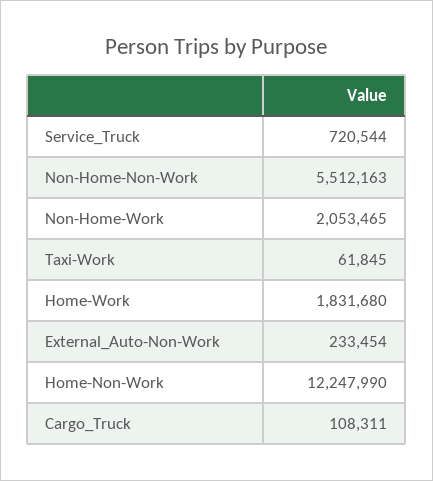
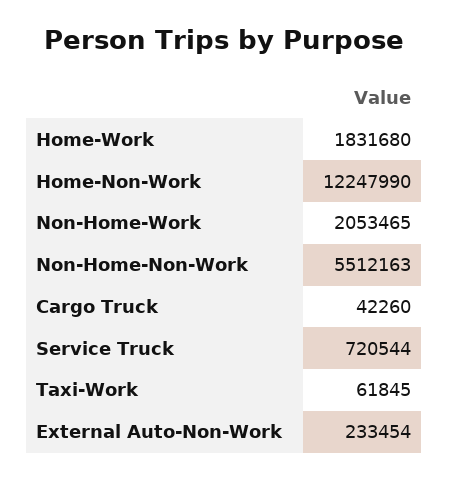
  {
    "Service_Truck": 720544,
    "Non-Home-Non-Work": 5512163,
    "Non-Home-Work": 2053465,
    "Taxi-Work": 61845,
    "Home-Work": 1831680,
    "External_Auto-Non-Work": 233454,
    "Home-Non-Work": 12247990,
-   "Cargo_Truck": 108311
+   "Cargo_Truck": 42260
  }

